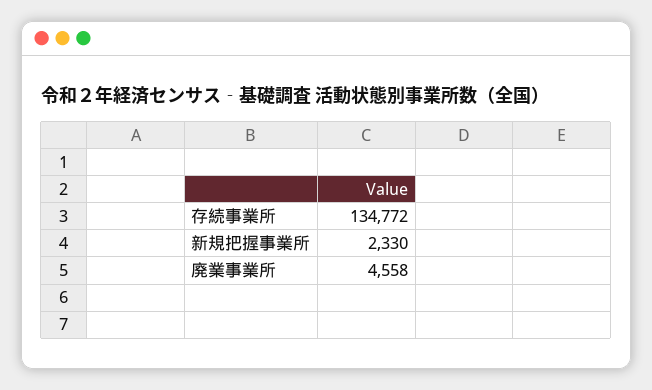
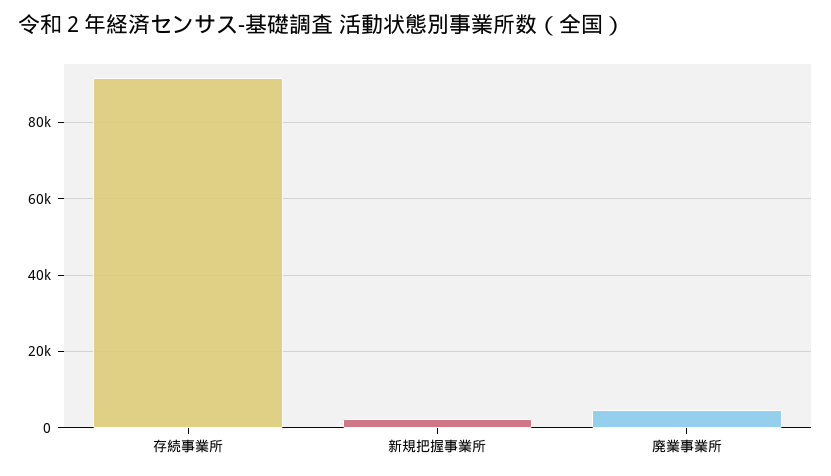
  {
-   "存続事業所": 134772,
+   "存続事業所": 92000,
    "新規把握事業所": 2330,
    "廃業事業所": 4558
  }

